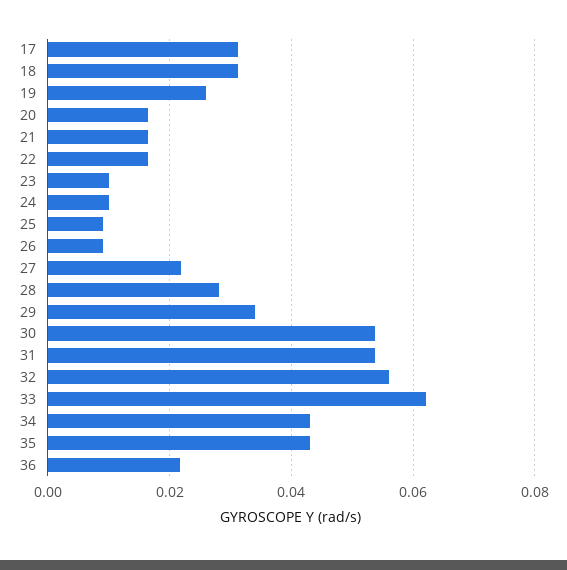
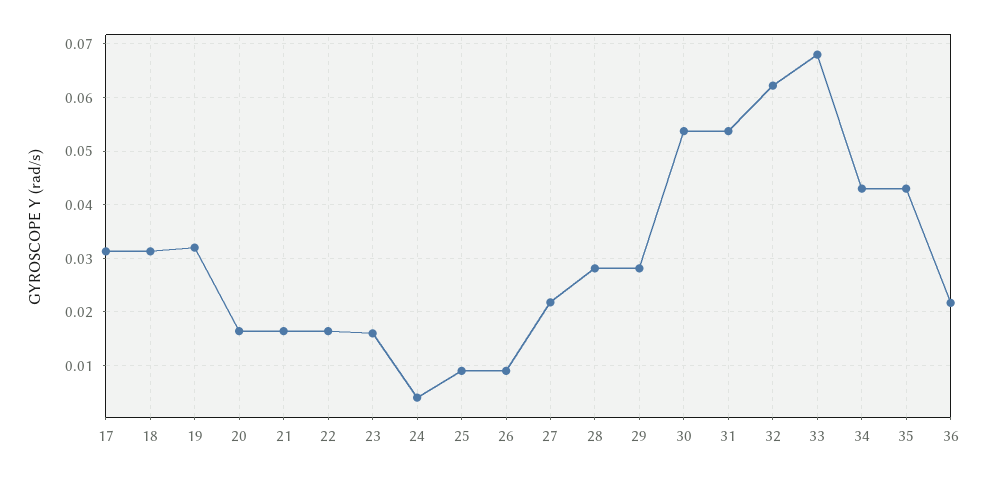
  {
    "17": 0.032,
    "18": 0.032,
-   "19": 0.026,
+   "19": 0.032,
    "20": 0.016,
    "21": 0.016,
    "22": 0.016,
-   "23": 0.01,
+   "23": 0.016,
-   "24": 0.01,
+   "24": 0.004,
    "25": 0.01,
    "26": 0.01,
    "27": 0.022,
    "28": 0.028,
-   "29": 0.034,
+   "29": 0.028,
    "30": 0.054,
    "31": 0.054,
-   "32": 0.056,
+   "32": 0.062,
-   "33": 0.062,
+   "33": 0.068,
    "34": 0.044,
    "35": 0.044,
    "36": 0.022
  }

